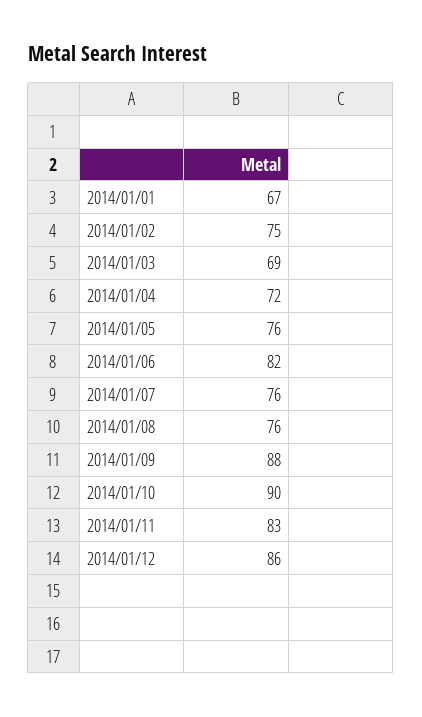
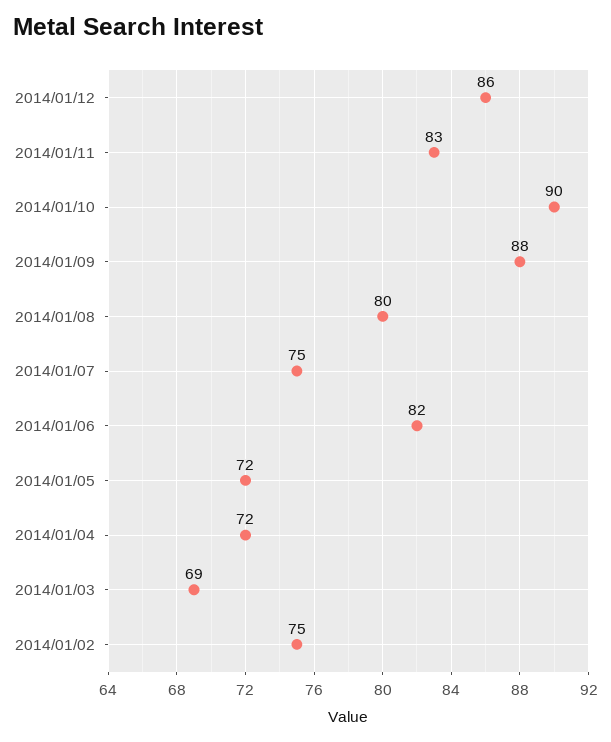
  {
-   "2014/01/01": 67,
    "2014/01/02": 75,
    "2014/01/03": 69,
    "2014/01/04": 72,
-   "2014/01/05": 76,
+   "2014/01/05": 72,
    "2014/01/06": 82,
-   "2014/01/07": 76,
+   "2014/01/07": 75,
-   "2014/01/08": 76,
+   "2014/01/08": 80,
    "2014/01/09": 88,
    "2014/01/10": 90,
    "2014/01/11": 83,
    "2014/01/12": 86
  }

